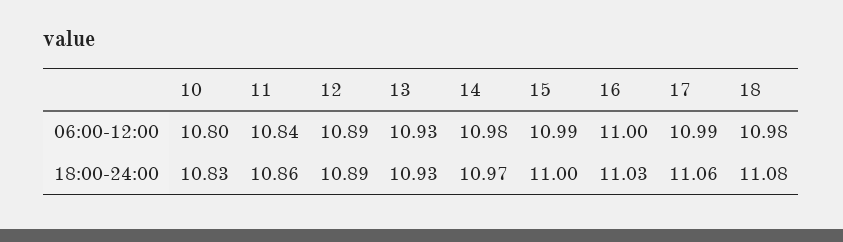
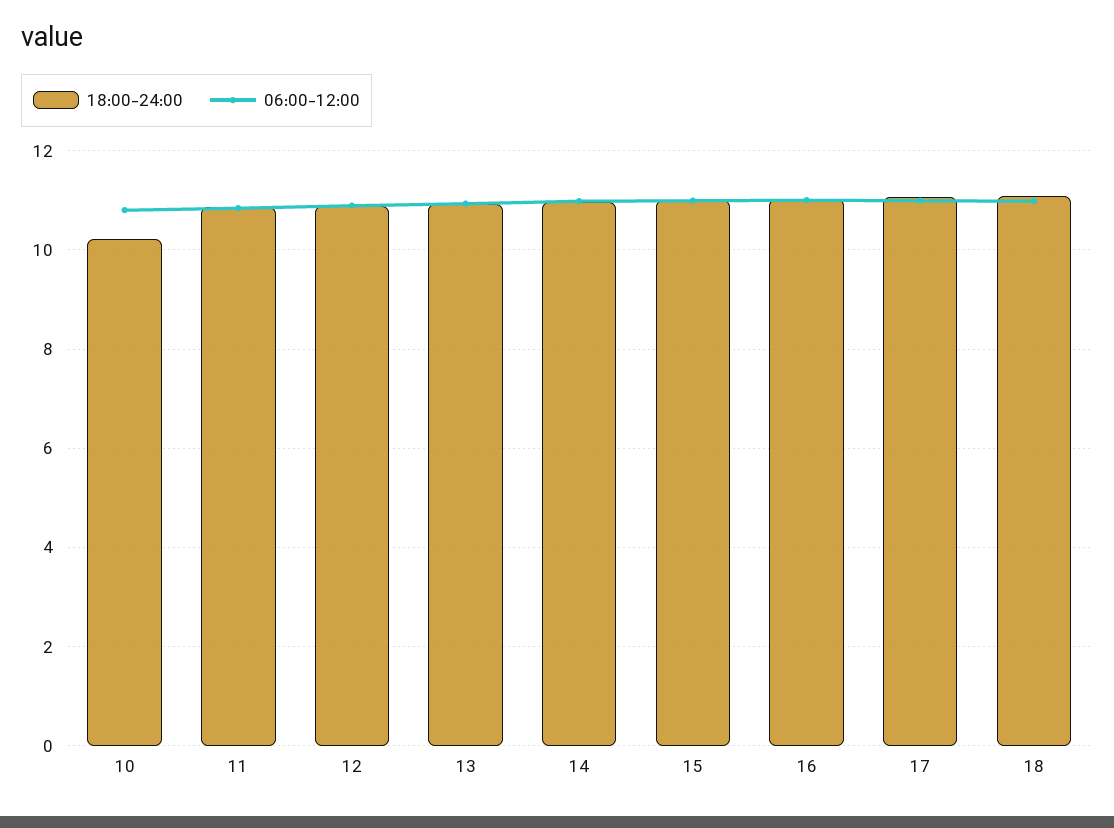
  {
    "06:00-12:00": {
      "10": 10.8,
      "11": 10.84,
      "12": 10.89,
      "13": 10.93,
      "14": 10.98,
      "15": 10.99,
      "16": 11,
      "17": 10.99,
      "18": 10.98
    },
    "18:00-24:00": {
-     "10": 10.83,
+     "10": 10.2,
      "11": 10.86,
      "12": 10.89,
      "13": 10.93,
      "14": 10.97,
      "15": 11,
      "16": 11.03,
      "17": 11.06,
      "18": 11.08
    }
  }

